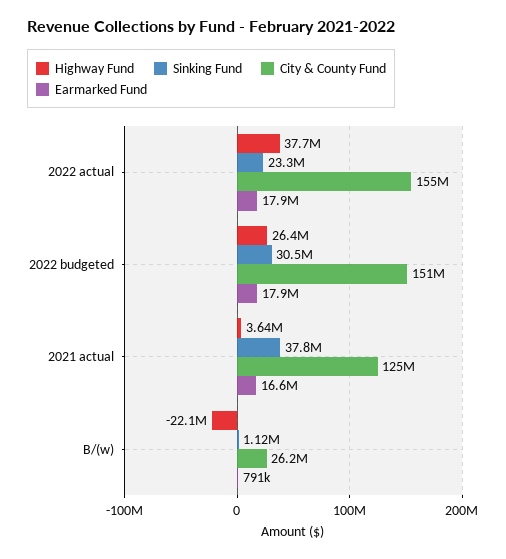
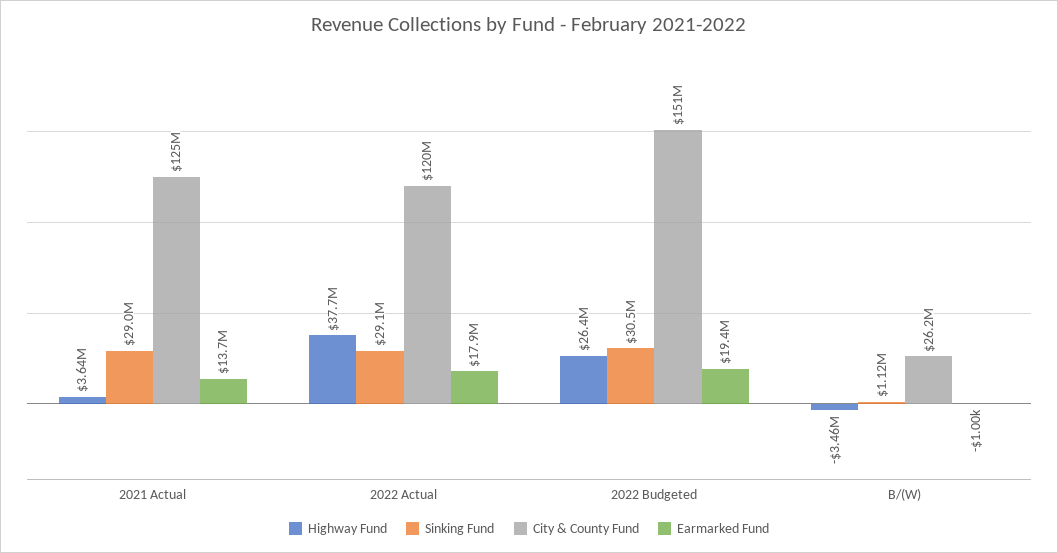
  {
    "Highway Fund": {
      "2022 actual": 37700000,
      "2022 budgeted": 26400000,
      "2021 actual": 3640000,
-     "B/(w)": -22100000
+     "B/(w)": -3460000
    },
    "Sinking Fund": {
-     "2022 actual": 23300000,
+     "2022 actual": 29100000,
      "2022 budgeted": 30500000,
-     "2021 actual": 37800000,
+     "2021 actual": 29000000,
      "B/(w)": 1120000
    },
    "City & County Fund": {
-     "2022 actual": 155000000,
+     "2022 actual": 120000000,
      "2022 budgeted": 151000000,
      "2021 actual": 125000000,
      "B/(w)": 26200000
    },
    "Earmarked Fund": {
      "2022 actual": 17900000,
-     "2022 budgeted": 17900000,
+     "2022 budgeted": 19400000,
-     "2021 actual": 16600000,
+     "2021 actual": 13700000,
-     "B/(w)": 791000
+     "B/(w)": -1000
    }
  }

